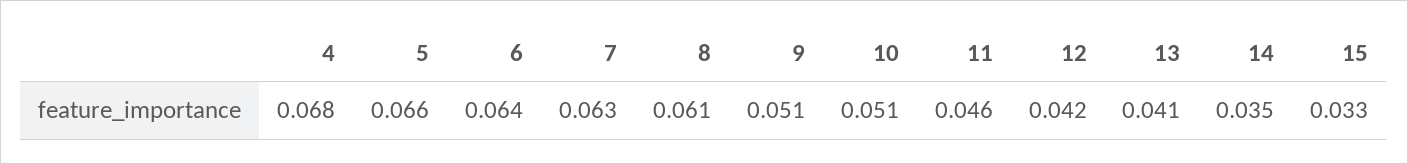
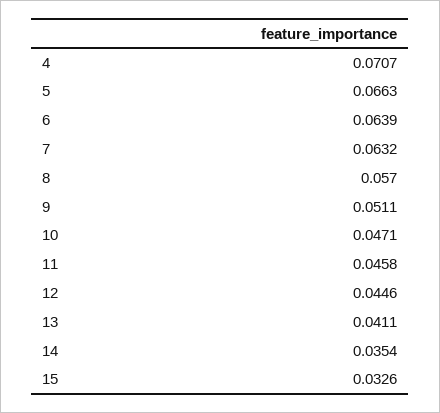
  {
-   "4": 0.068,
+   "4": 0.0707,
    "5": 0.0663,
    "6": 0.0639,
    "7": 0.0632,
-   "8": 0.061,
+   "8": 0.057,
    "9": 0.0511,
-   "10": 0.051,
+   "10": 0.0471,
    "11": 0.0458,
-   "12": 0.042,
+   "12": 0.0446,
    "13": 0.0411,
    "14": 0.0354,
    "15": 0.0326
  }

